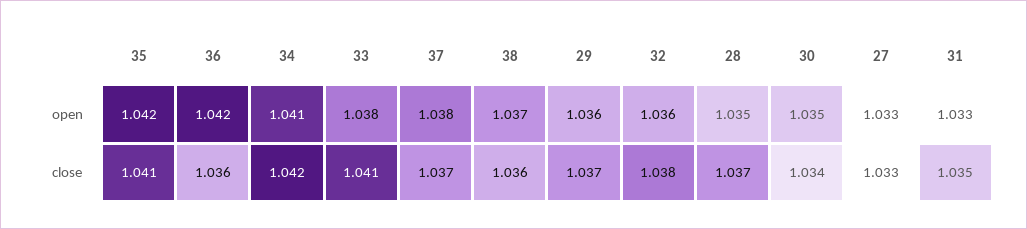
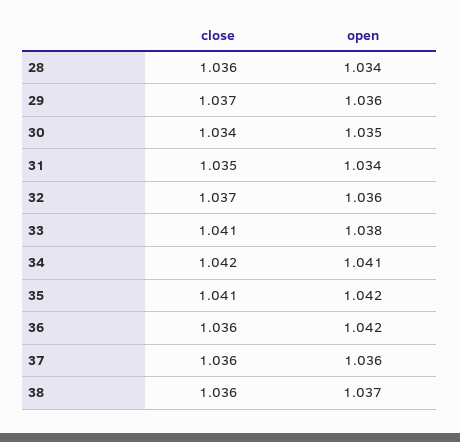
  {
    "35": {
      "open": 1.042,
      "close": 1.041
    },
    "36": {
      "open": 1.042,
      "close": 1.036
    },
    "34": {
      "open": 1.041,
      "close": 1.042
    },
    "33": {
      "open": 1.038,
      "close": 1.041
    },
    "37": {
-     "open": 1.038,
+     "open": 1.036,
-     "close": 1.037
+     "close": 1.036
    },
    "38": {
      "open": 1.037,
      "close": 1.036
    },
    "29": {
      "open": 1.036,
      "close": 1.037
    },
    "32": {
      "open": 1.036,
-     "close": 1.038
+     "close": 1.037
    },
    "28": {
-     "open": 1.035,
+     "open": 1.034,
-     "close": 1.037
+     "close": 1.036
    },
    "30": {
      "open": 1.035,
      "close": 1.034
    },
-   "27": {
-     "open": 1.033,
-     "close": 1.033
-   },
    "31": {
-     "open": 1.033,
+     "open": 1.034,
      "close": 1.035
    }
  }

